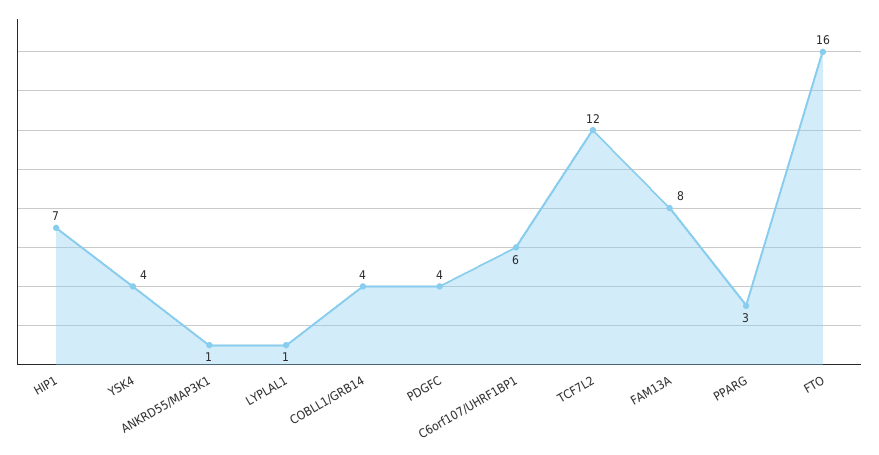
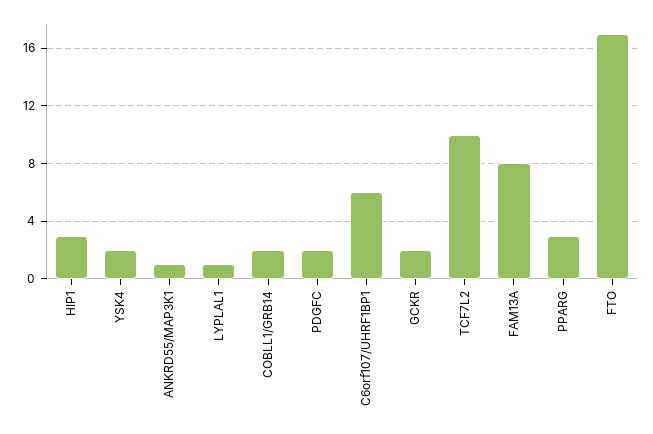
  {
-   "HIP1": 7,
+   "HIP1": 3,
-   "YSK4": 4,
+   "YSK4": 2,
    "ANKRD55/MAP3K1": 1,
    "LYPLAL1": 1,
-   "COBLL1/GRB14": 4,
+   "COBLL1/GRB14": 2,
-   "PDGFC": 4,
+   "PDGFC": 2,
    "C6orf107/UHRF1BP1": 6,
-   "TCF7L2": 12,
+   "TCF7L2": 10,
    "FAM13A": 8,
    "PPARG": 3,
-   "FTO": 16
+   "FTO": 17,
+   "GCKR": 2
  }

